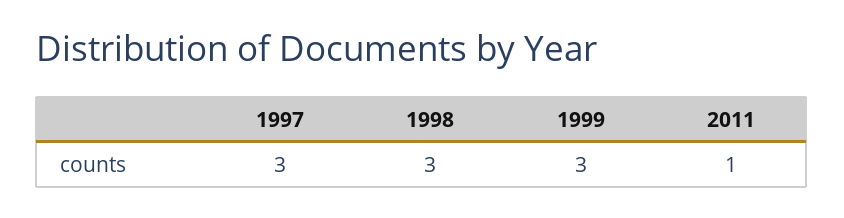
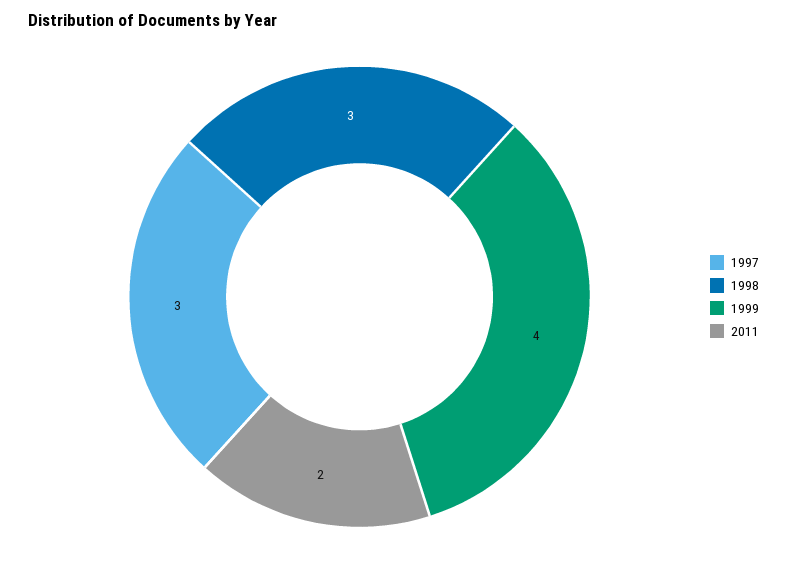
  {
    "1997": 3,
    "1998": 3,
-   "1999": 3,
+   "1999": 4,
-   "2011": 1
+   "2011": 2
  }

